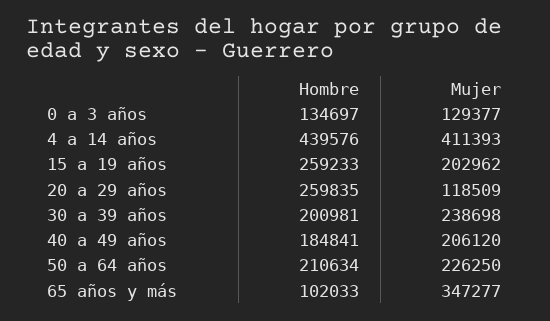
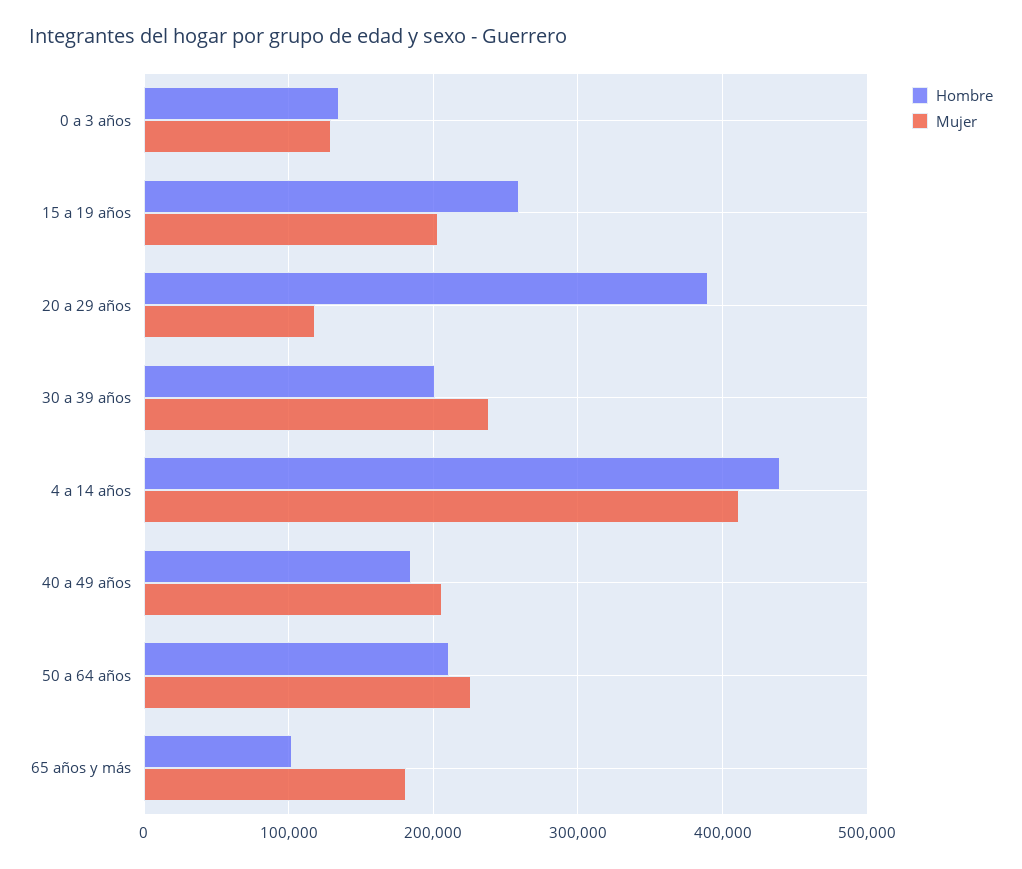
  {
    "Hombre": {
      "0 a 3 años": 134697,
      "4 a 14 años": 439576,
      "15 a 19 años": 259233,
-     "20 a 29 años": 259835,
+     "20 a 29 años": 390000,
      "30 a 39 años": 200981,
      "40 a 49 años": 184841,
      "50 a 64 años": 210634,
      "65 años y más": 102033
    },
    "Mujer": {
      "0 a 3 años": 129377,
      "4 a 14 años": 411393,
      "15 a 19 años": 202962,
      "20 a 29 años": 118509,
      "30 a 39 años": 238698,
      "40 a 49 años": 206120,
      "50 a 64 años": 226250,
-     "65 años y más": 347277
+     "65 años y más": 180000
    }
  }

